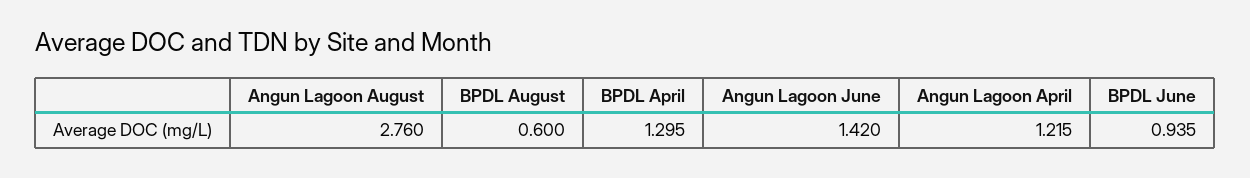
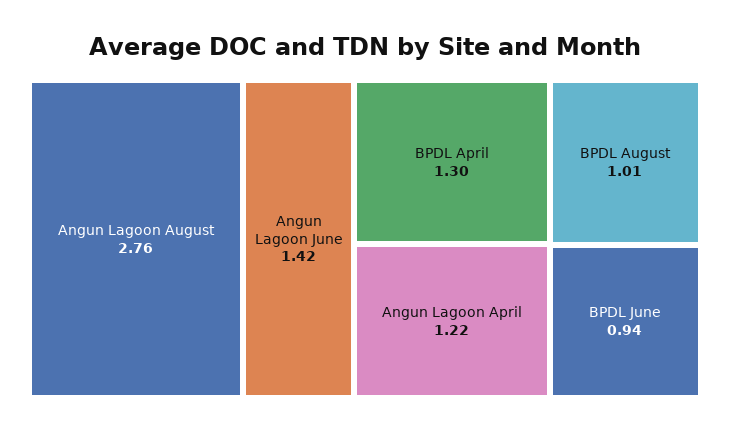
  {
    "Angun Lagoon August": 2.76,
-   "BPDL August": 0.6,
+   "BPDL August": 1.01,
    "BPDL April": 1.295,
    "Angun Lagoon June": 1.42,
    "Angun Lagoon April": 1.215,
    "BPDL June": 0.935
  }

